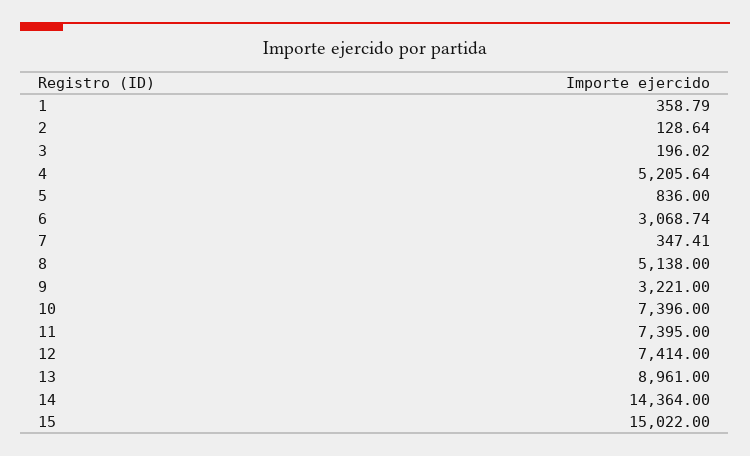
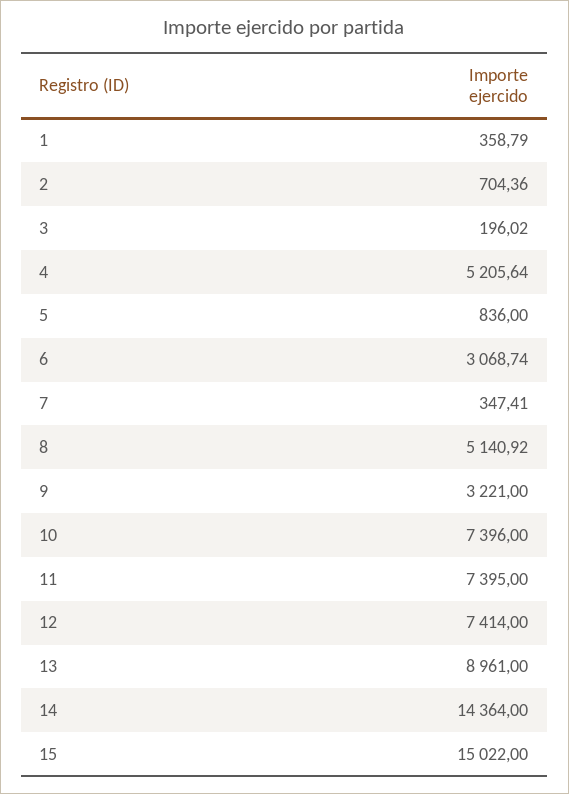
  {
    "1": 358.79,
-   "2": 128.64,
+   "2": 704.36,
    "3": 196.02,
    "4": 5205.64,
    "5": 836,
    "6": 3068.74,
    "7": 347.41,
-   "8": 5138,
+   "8": 5140.92,
    "9": 3221,
    "10": 7396,
    "11": 7395,
    "12": 7414,
    "13": 8961,
    "14": 14364,
    "15": 15022
  }

